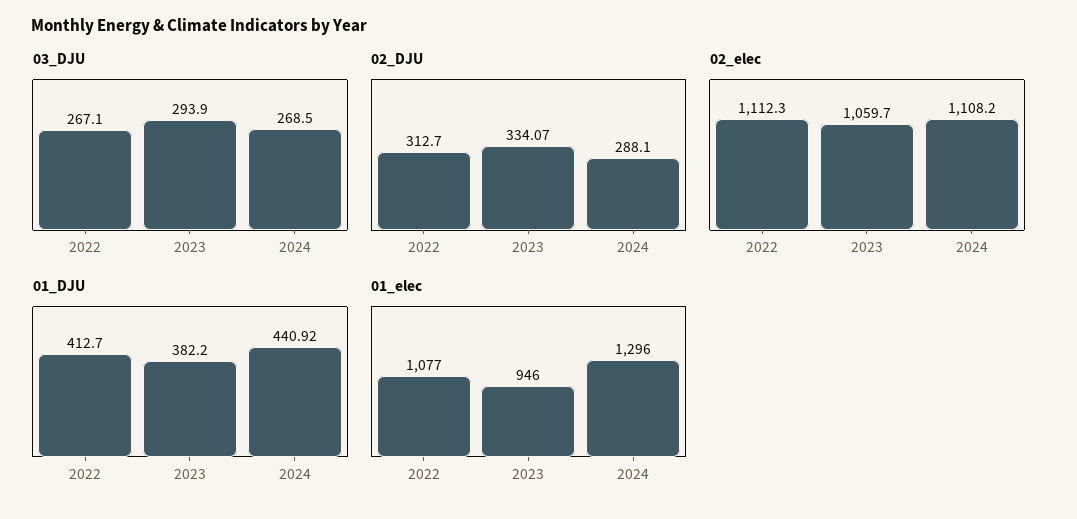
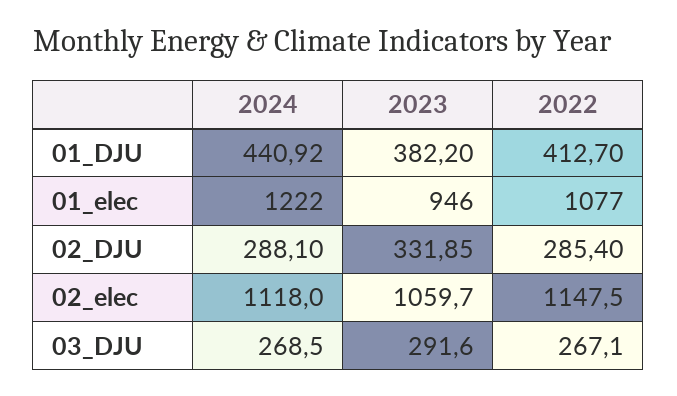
  {
    "03_DJU": {
      "2022": 267.1,
-     "2023": 293.9,
+     "2023": 291.6,
      "2024": 268.5
    },
    "02_DJU": {
-     "2022": 312.7,
+     "2022": 285.4,
-     "2023": 334.07,
+     "2023": 331.85,
      "2024": 288.1
    },
    "02_elec": {
-     "2022": 1112.3,
+     "2022": 1147.5,
      "2023": 1059.7,
-     "2024": 1108.2
+     "2024": 1118
    },
    "01_DJU": {
      "2022": 412.7,
      "2023": 382.2,
      "2024": 440.92
    },
    "01_elec": {
      "2022": 1077,
      "2023": 946,
-     "2024": 1296
+     "2024": 1222
    }
  }

